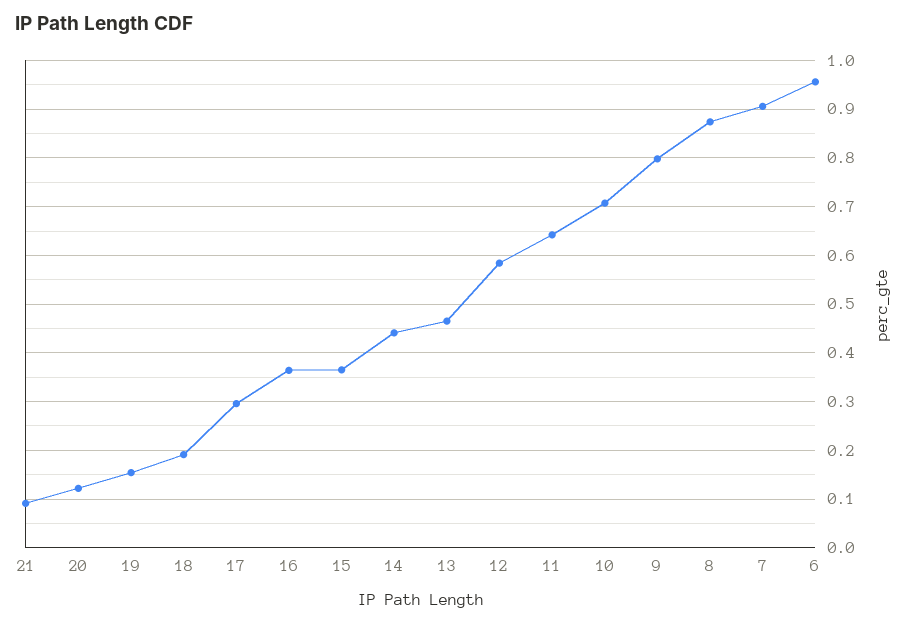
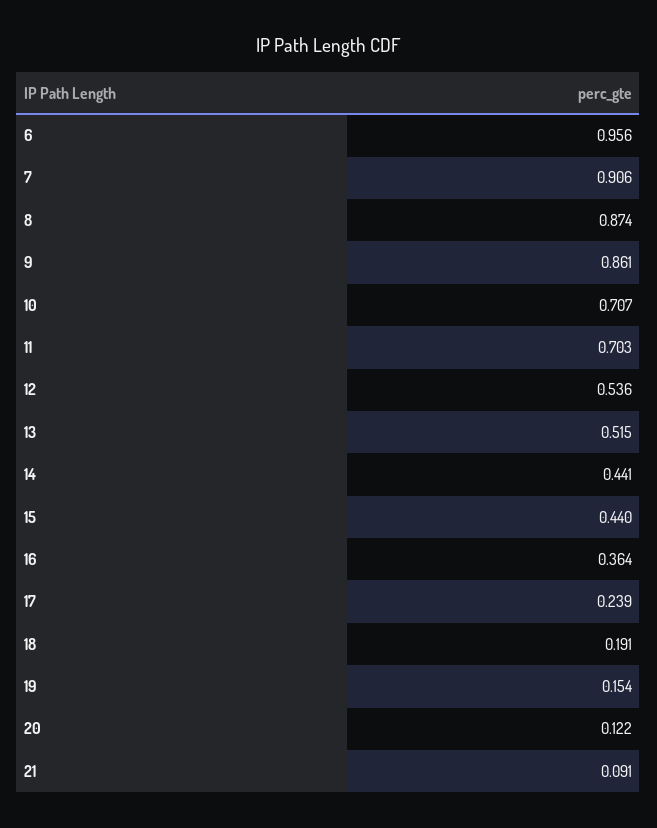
  {
    "21": 0.091,
    "20": 0.122,
    "19": 0.154,
    "18": 0.191,
-   "17": 0.3,
+   "17": 0.239,
    "16": 0.364,
-   "15": 0.36,
+   "15": 0.44,
    "14": 0.441,
-   "13": 0.46,
+   "13": 0.515,
-   "12": 0.58,
+   "12": 0.536,
-   "11": 0.64,
+   "11": 0.703,
    "10": 0.707,
-   "9": 0.8,
+   "9": 0.861,
    "8": 0.874,
    "7": 0.906,
    "6": 0.956
  }

